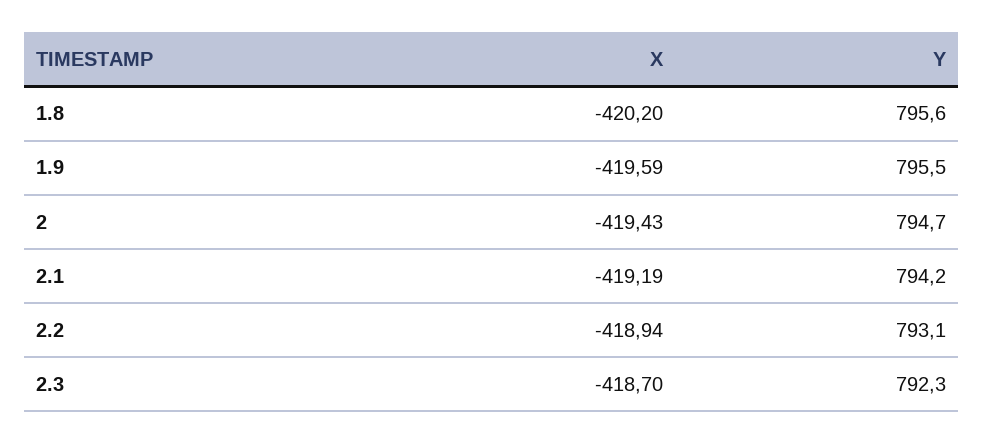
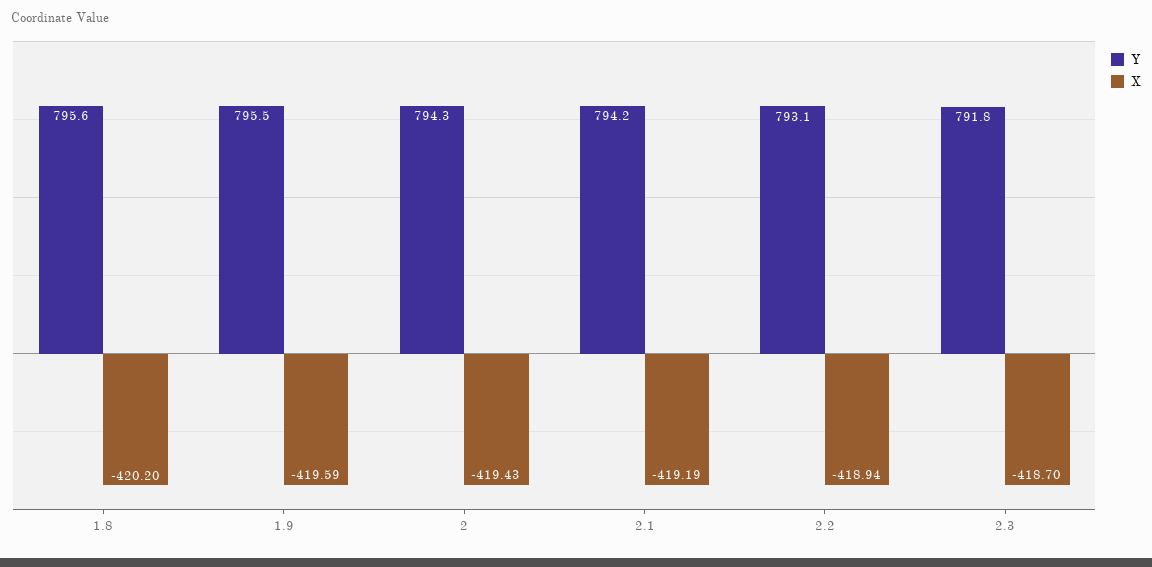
  {
    "X": {
      "1.8": -420.2,
      "1.9": -419.59,
      "2": -419.43,
      "2.1": -419.19,
      "2.2": -418.94,
      "2.3": -418.7
    },
    "Y": {
      "1.8": 795.6,
      "1.9": 795.5,
-     "2": 794.7,
+     "2": 794.3,
      "2.1": 794.2,
      "2.2": 793.1,
-     "2.3": 792.3
+     "2.3": 791.8
    }
  }

